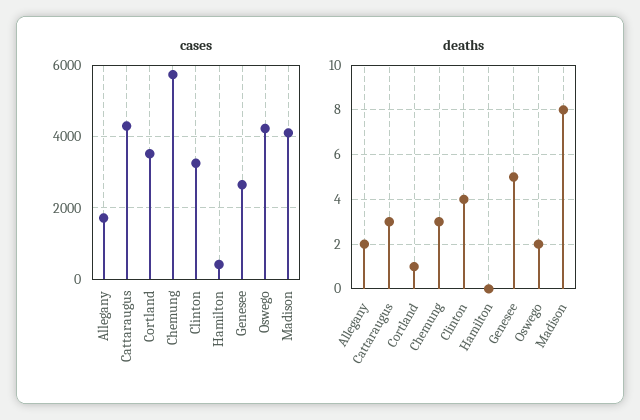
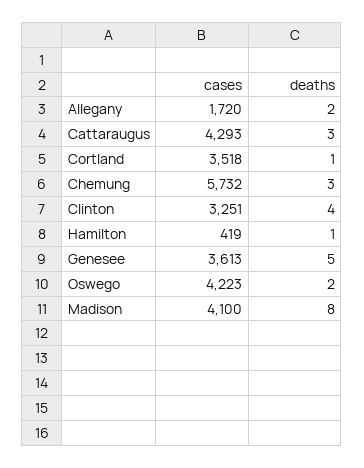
  {
    "cases": {
      "Allegany": 1720,
      "Cattaraugus": 4293,
      "Cortland": 3518,
      "Chemung": 5732,
      "Clinton": 3251,
      "Hamilton": 419,
-     "Genesee": 2600,
+     "Genesee": 3613,
      "Oswego": 4223,
      "Madison": 4100
    },
    "deaths": {
      "Allegany": 2,
      "Cattaraugus": 3,
      "Cortland": 1,
      "Chemung": 3,
      "Clinton": 4,
-     "Hamilton": 0,
+     "Hamilton": 1,
      "Genesee": 5,
      "Oswego": 2,
      "Madison": 8
    }
  }

